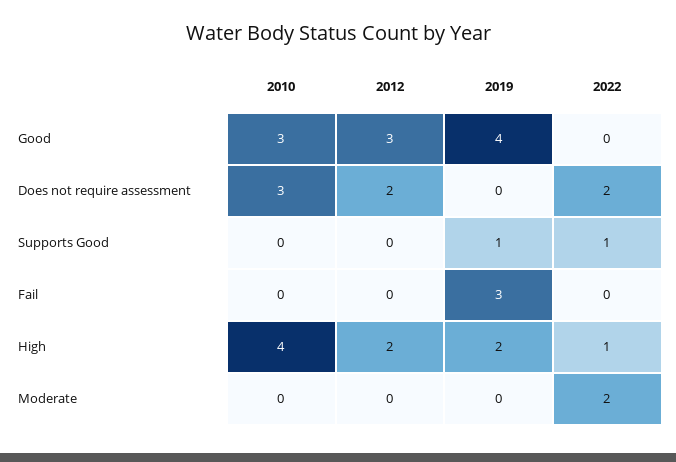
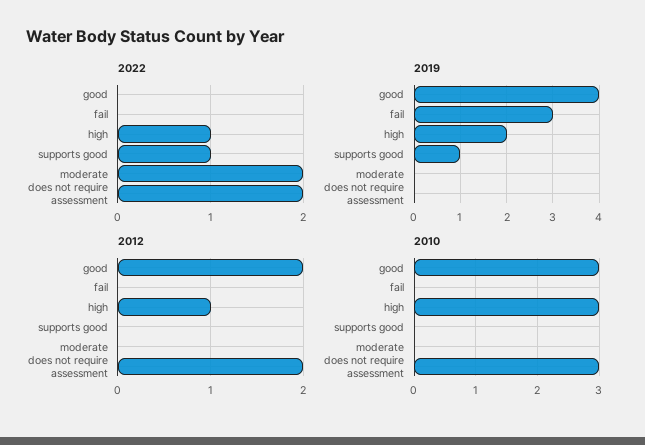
  {
    "2010": {
      "Good": 3,
      "Does not require assessment": 3,
      "Supports Good": 0,
      "Fail": 0,
-     "High": 4,
+     "High": 3,
      "Moderate": 0
    },
    "2012": {
-     "Good": 3,
+     "Good": 2,
      "Does not require assessment": 2,
      "Supports Good": 0,
      "Fail": 0,
-     "High": 2,
+     "High": 1,
      "Moderate": 0
    },
    "2019": {
      "Good": 4,
      "Does not require assessment": 0,
      "Supports Good": 1,
      "Fail": 3,
      "High": 2,
      "Moderate": 0
    },
    "2022": {
      "Good": 0,
      "Does not require assessment": 2,
      "Supports Good": 1,
      "Fail": 0,
      "High": 1,
      "Moderate": 2
    }
  }

